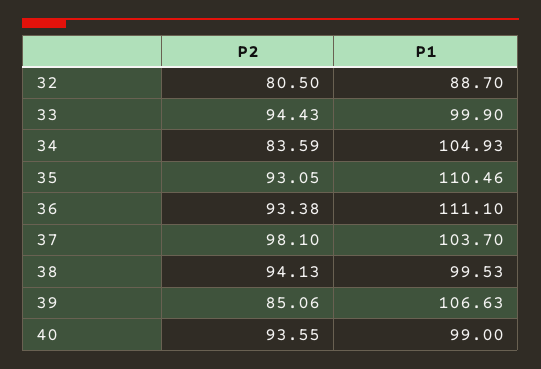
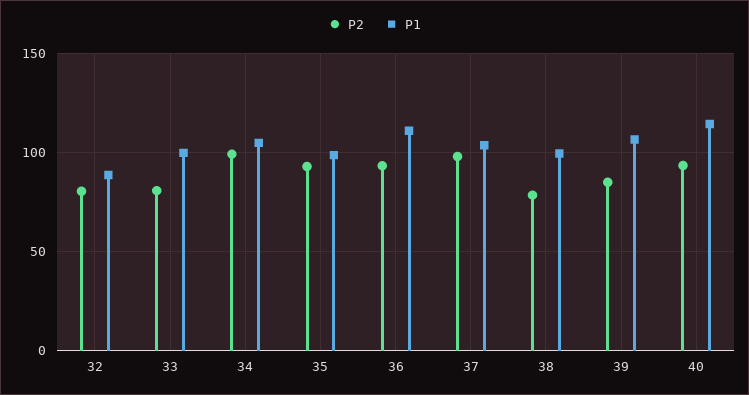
  {
    "P2": {
      "32": 80.5,
-     "33": 94.43,
+     "33": 80,
-     "34": 83.59,
+     "34": 100,
      "35": 93.05,
      "36": 93.38,
      "37": 98.1,
-     "38": 94.13,
+     "38": 80,
      "39": 85.06,
      "40": 93.55
    },
    "P1": {
      "32": 88.7,
      "33": 99.9,
      "34": 104.93,
-     "35": 110.46,
+     "35": 100,
      "36": 111.1,
      "37": 103.7,
      "38": 99.53,
      "39": 106.63,
-     "40": 99
+     "40": 115
    }
  }

